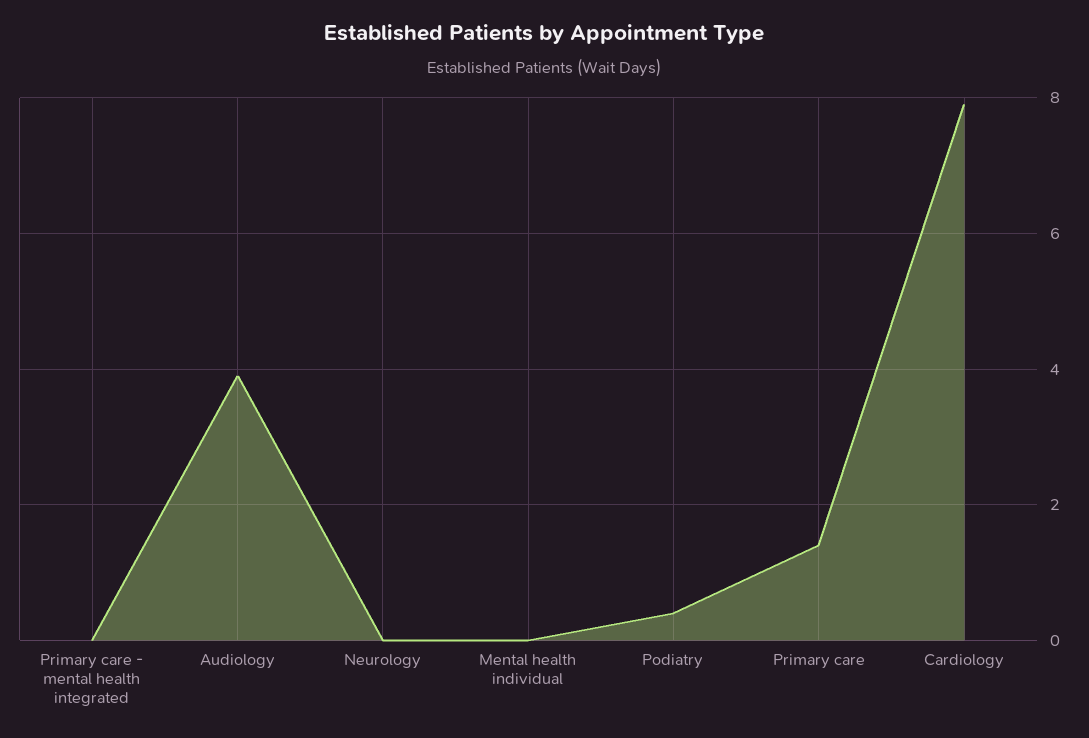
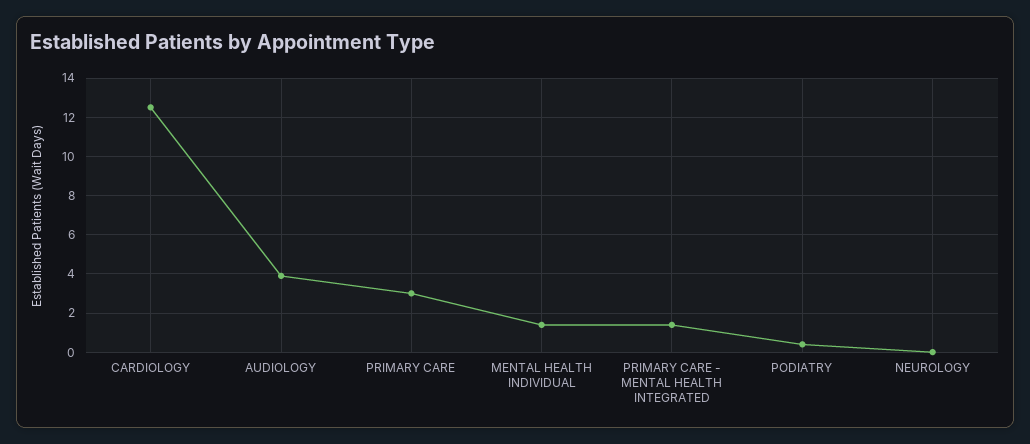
  {
-   "Primary care - mental health integrated": 0,
+   "Primary care - mental health integrated": 1.5,
    "Audiology": 4,
    "Neurology": 0,
-   "Mental health individual": 0,
+   "Mental health individual": 1.5,
    "Podiatry": 0.5,
-   "Primary care": 1.5,
+   "Primary care": 3,
-   "Cardiology": 8
+   "Cardiology": 12.5
  }

